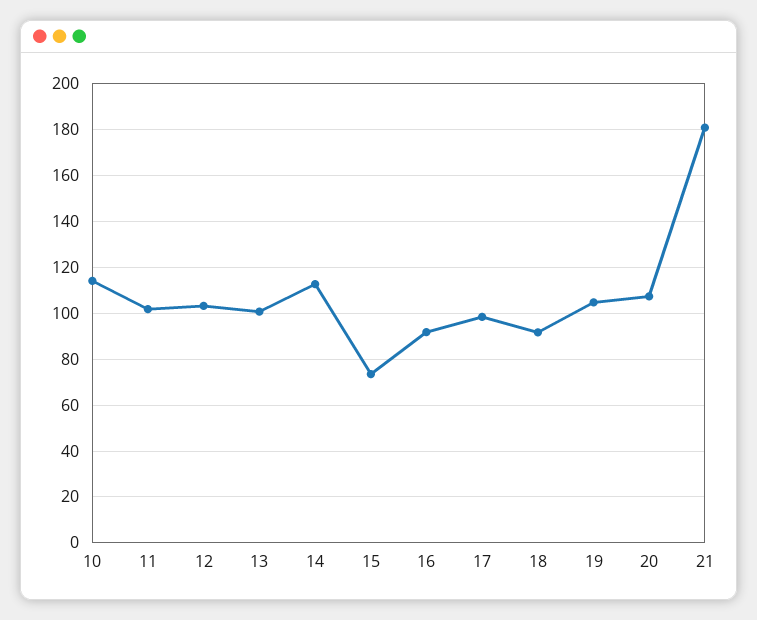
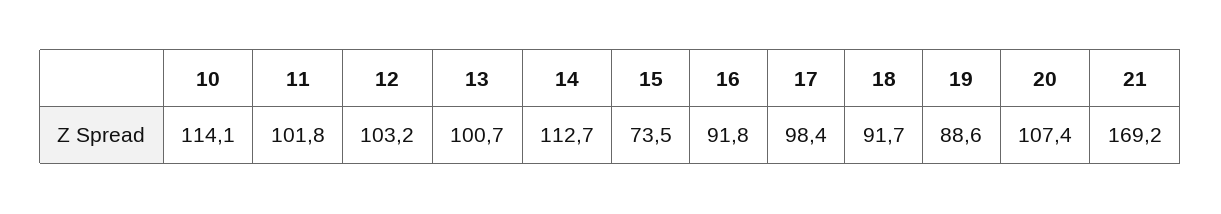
  {
    "10": 114.1,
    "11": 101.8,
    "12": 103.2,
    "13": 100.7,
    "14": 112.7,
    "15": 73.5,
    "16": 91.8,
    "17": 98.4,
    "18": 91.7,
-   "19": 105,
+   "19": 88.6,
    "20": 107.4,
-   "21": 180
+   "21": 169.2
  }

